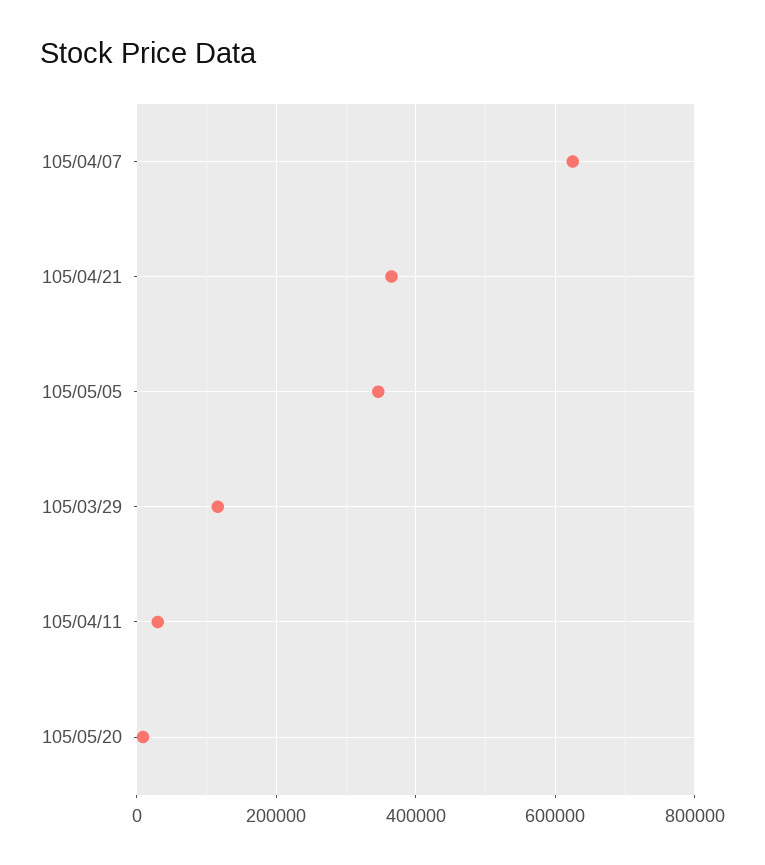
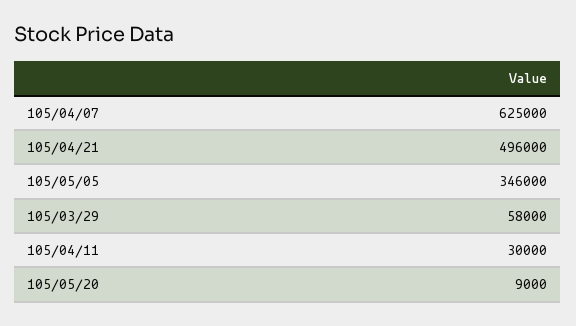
  {
    "105/04/07": 625000,
-   "105/04/21": 360000,
+   "105/04/21": 496000,
    "105/05/05": 346000,
-   "105/03/29": 120000,
+   "105/03/29": 58000,
    "105/04/11": 30000,
    "105/05/20": 9000
  }

